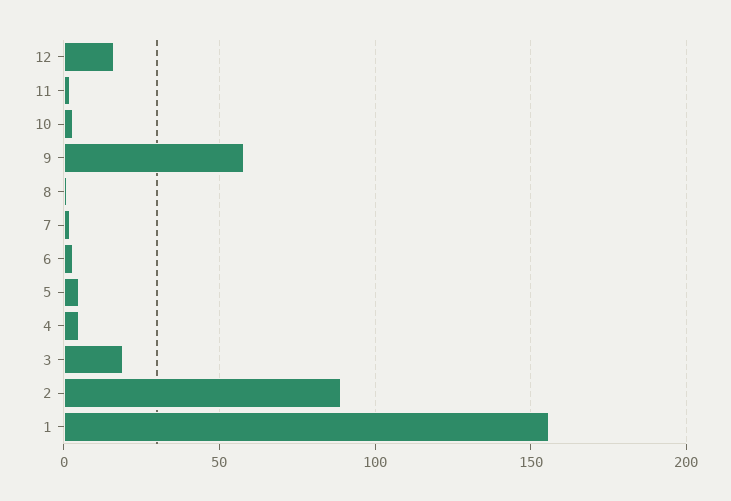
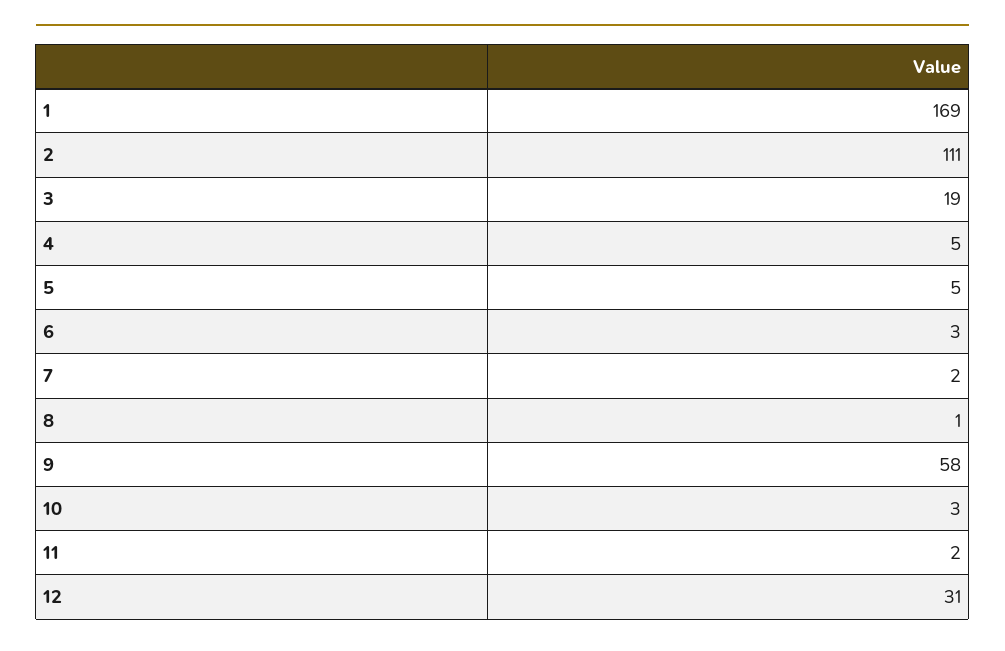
  {
-   "12": 15,
+   "12": 31,
    "11": 2,
    "10": 3,
    "9": 58,
    "8": 1,
    "7": 2,
    "6": 3,
    "5": 5,
    "4": 5,
    "3": 19,
-   "2": 90,
+   "2": 111,
-   "1": 155
+   "1": 169
  }

